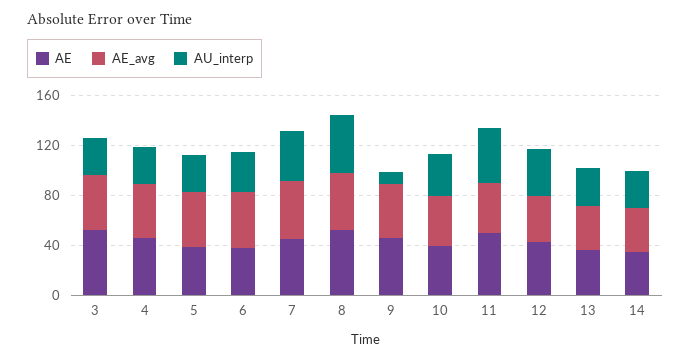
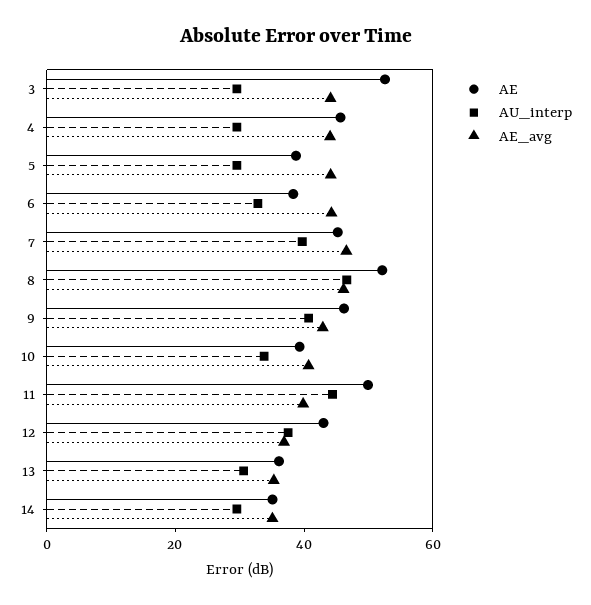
  {
    "AE": {
      "3": 55,
      "4": 45,
      "5": 40,
      "6": 40,
      "7": 45,
      "8": 50,
      "9": 45,
      "10": 40,
      "11": 50,
      "12": 45,
      "13": 35,
      "14": 35
    },
    "AE_avg": {
      "3": 45,
      "4": 45,
      "5": 45,
      "6": 45,
      "7": 45,
      "8": 45,
      "9": 45,
      "10": 40,
      "11": 40,
      "12": 35,
      "13": 35,
      "14": 35
    },
    "AU_interp": {
      "3": 30,
      "4": 30,
      "5": 30,
      "6": 35,
      "7": 40,
      "8": 45,
-     "9": 10,
+     "9": 40,
      "10": 35,
      "11": 45,
      "12": 40,
      "13": 30,
      "14": 30
    }
  }

